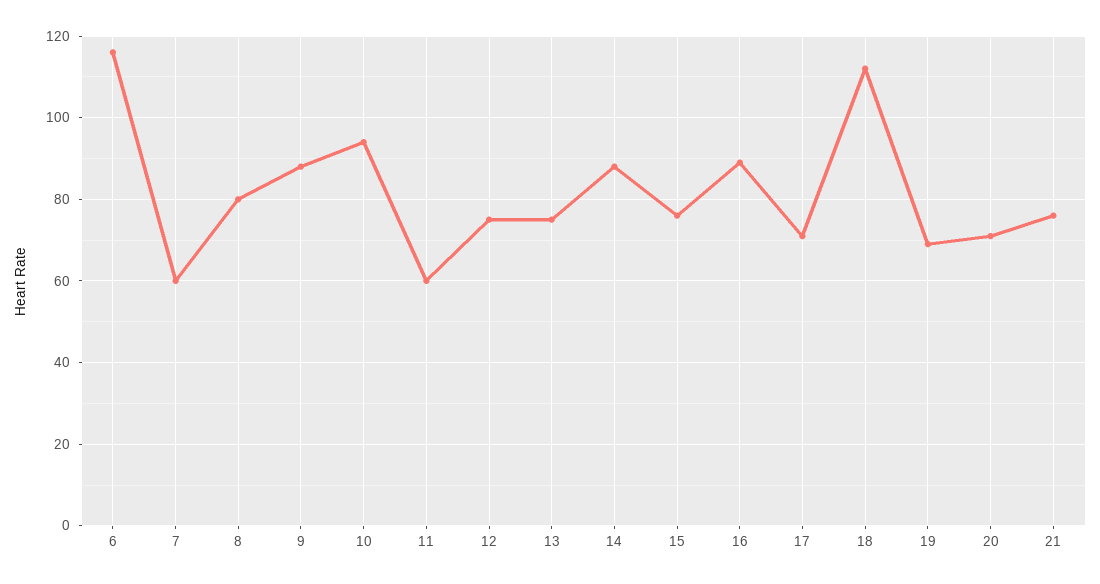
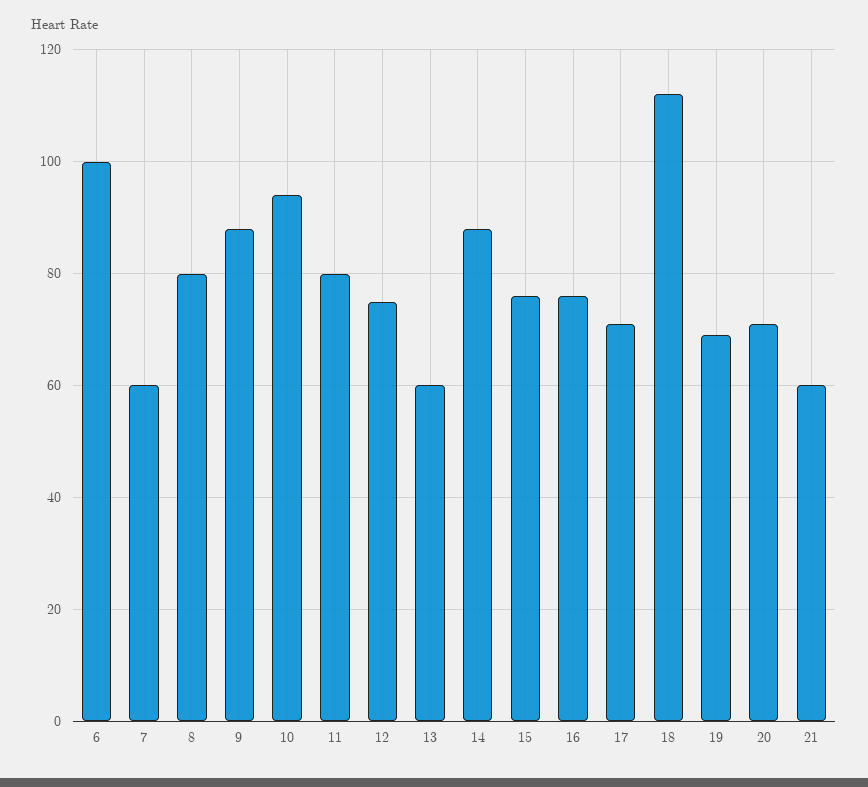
  {
-   "6": 115,
+   "6": 100,
    "7": 60,
    "8": 80,
    "9": 90,
    "10": 95,
-   "11": 60,
+   "11": 80,
    "12": 75,
-   "13": 75,
+   "13": 60,
    "14": 90,
    "15": 75,
-   "16": 90,
+   "16": 75,
    "17": 70,
    "18": 110,
    "19": 70,
    "20": 70,
-   "21": 75
+   "21": 60
  }

